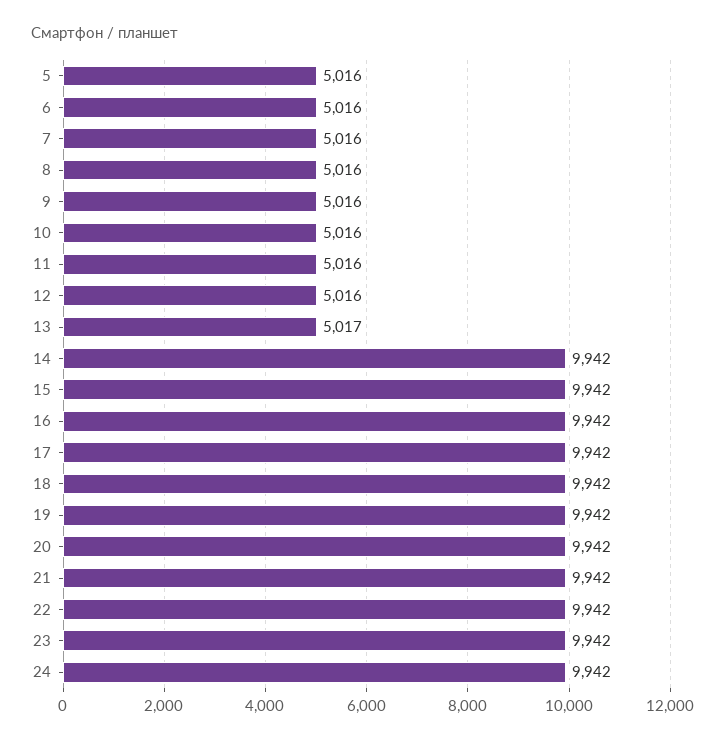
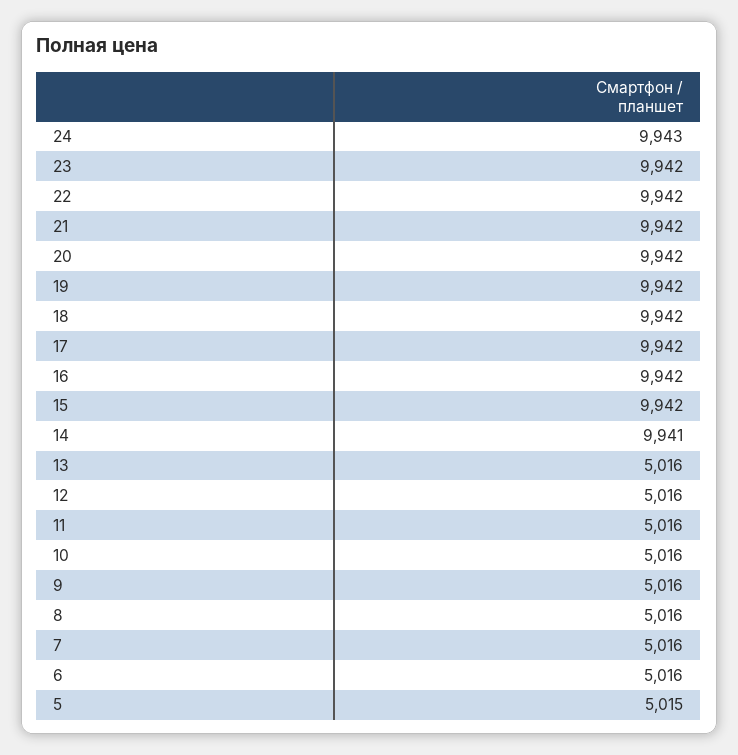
  {
-   "5": 5016,
+   "5": 5015,
    "6": 5016,
    "7": 5016,
    "8": 5016,
    "9": 5016,
    "10": 5016,
    "11": 5016,
    "12": 5016,
-   "13": 5017,
+   "13": 5016,
-   "14": 9942,
+   "14": 9941,
    "15": 9942,
    "16": 9942,
    "17": 9942,
    "18": 9942,
    "19": 9942,
    "20": 9942,
    "21": 9942,
    "22": 9942,
    "23": 9942,
-   "24": 9942
+   "24": 9943
  }

